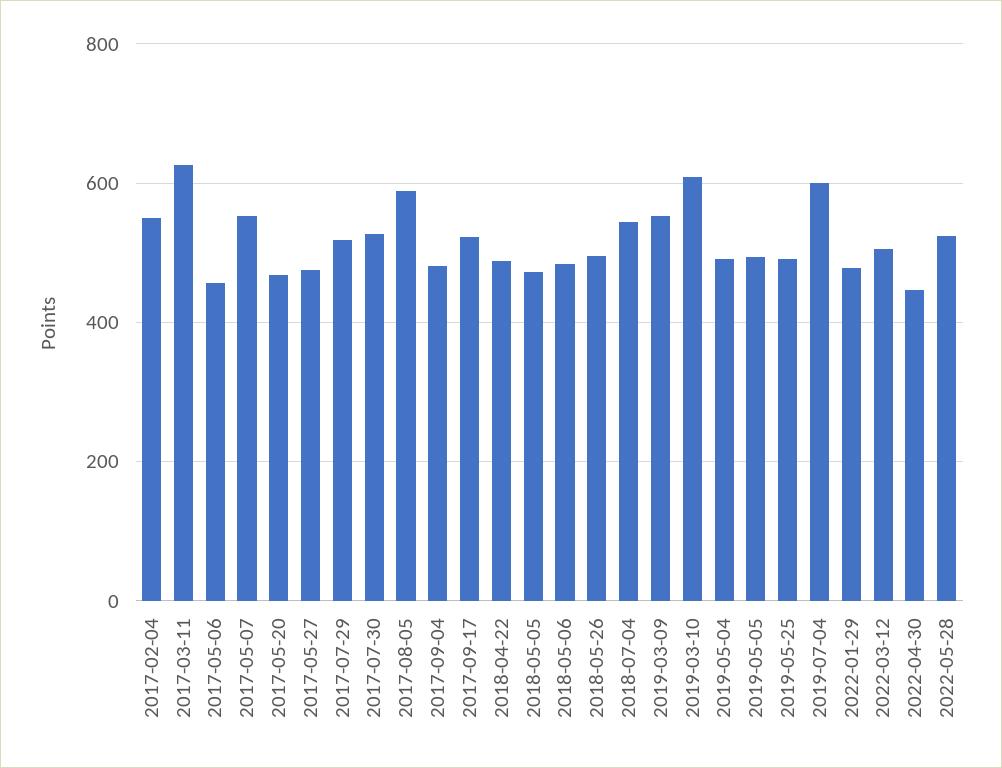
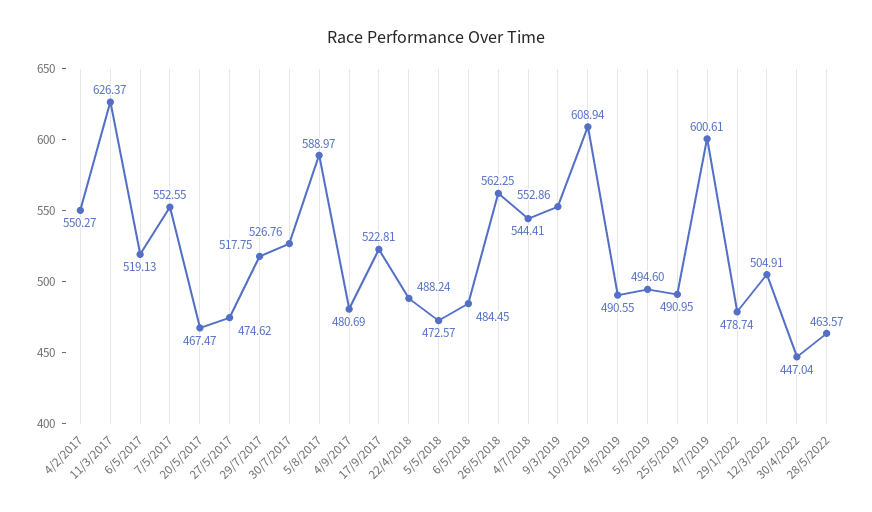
  {
    "2017-02-04": 550.27,
    "2017-03-11": 626.37,
-   "2017-05-06": 460,
+   "2017-05-06": 519.13,
    "2017-05-07": 552.55,
    "2017-05-20": 467.47,
    "2017-05-27": 474.62,
    "2017-07-29": 517.75,
    "2017-07-30": 526.76,
    "2017-08-05": 588.97,
    "2017-09-04": 480.69,
    "2017-09-17": 522.81,
    "2018-04-22": 488.24,
    "2018-05-05": 472.57,
    "2018-05-06": 484.45,
-   "2018-05-26": 500,
+   "2018-05-26": 562.25,
    "2018-07-04": 544.41,
    "2019-03-09": 552.86,
    "2019-03-10": 608.94,
    "2019-05-04": 490.55,
    "2019-05-05": 494.6,
    "2019-05-25": 490.95,
    "2019-07-04": 600.61,
    "2022-01-29": 478.74,
    "2022-03-12": 504.91,
    "2022-04-30": 447.04,
-   "2022-05-28": 520
+   "2022-05-28": 463.57
  }

